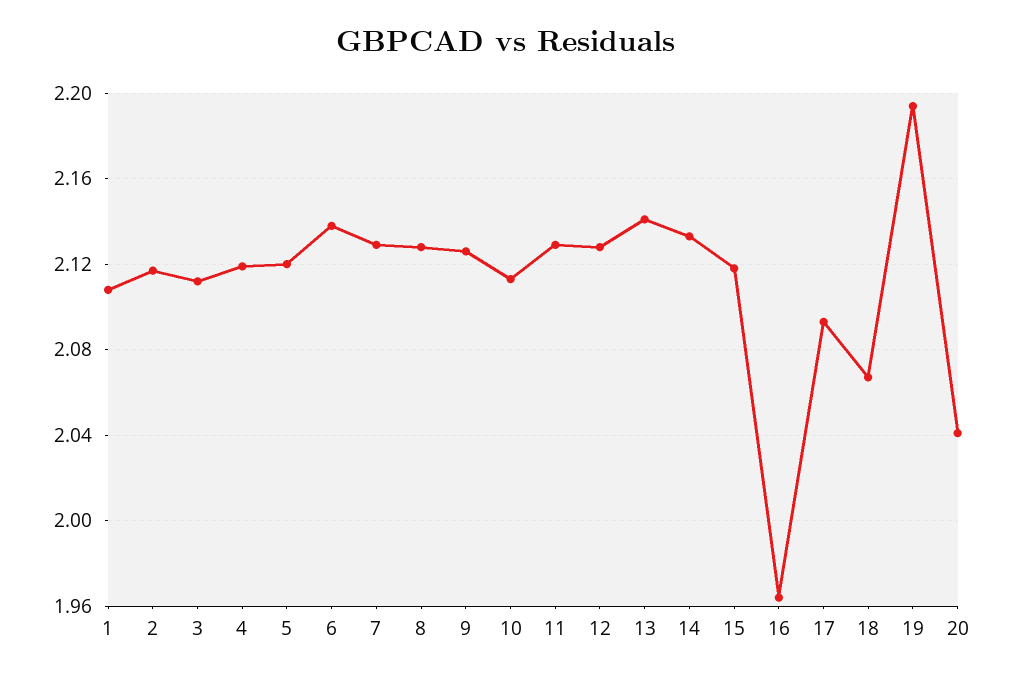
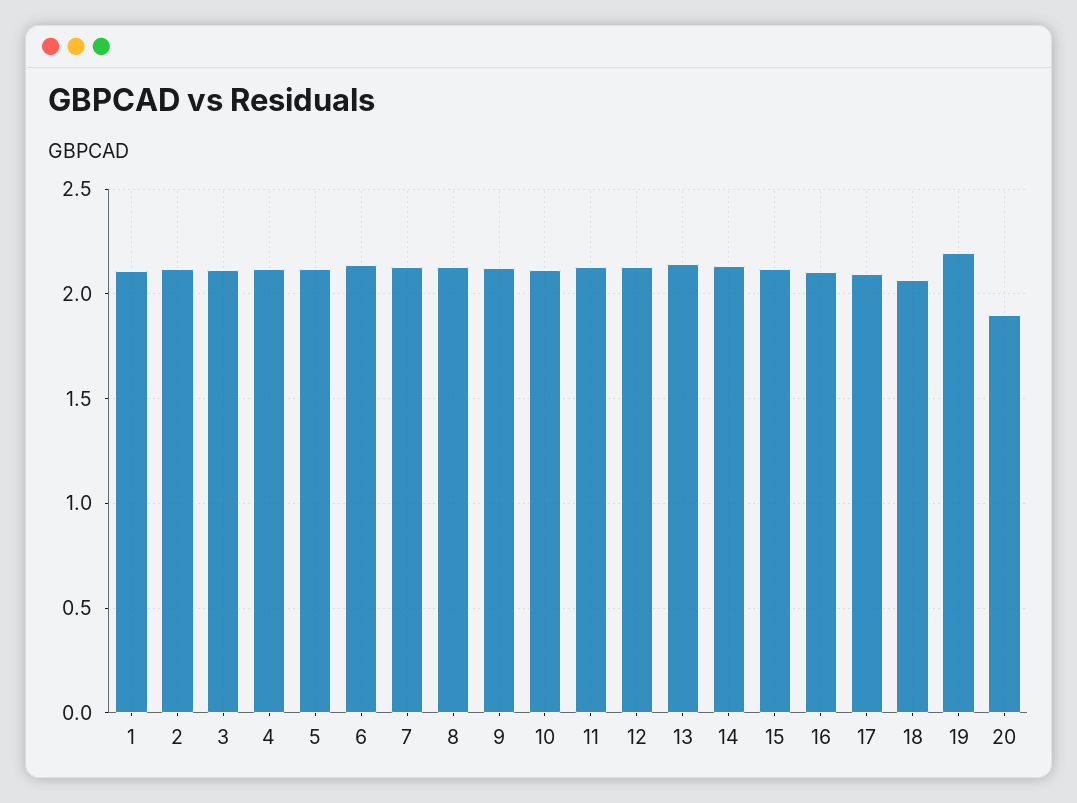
  {
    "1": 2.11,
    "2": 2.115,
    "3": 2.11,
    "4": 2.12,
    "5": 2.12,
    "6": 2.14,
    "7": 2.13,
    "8": 2.13,
    "9": 2.125,
    "10": 2.115,
    "11": 2.13,
    "12": 2.13,
    "13": 2.14,
    "14": 2.135,
    "15": 2.12,
-   "16": 1.965,
+   "16": 2.1,
    "17": 2.095,
    "18": 2.065,
    "19": 2.195,
-   "20": 2.04
+   "20": 1.9
  }

